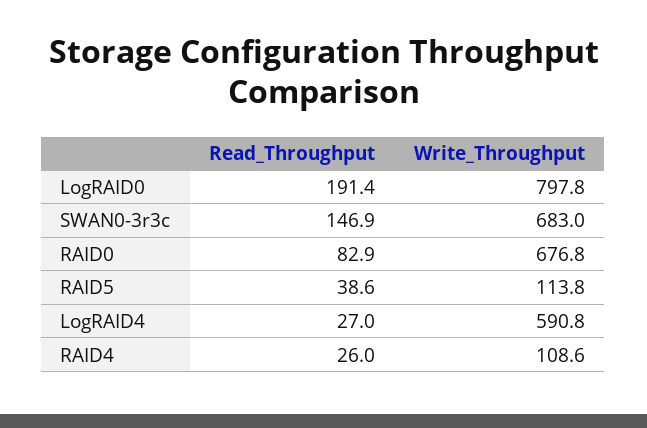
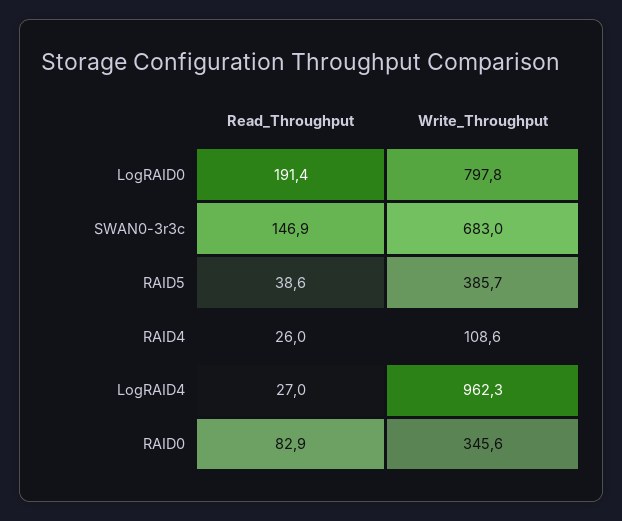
  {
    "Read_Throughput": {
      "LogRAID0": 191.4,
      "SWAN0-3r3c": 146.9,
      "RAID0": 82.9,
      "RAID5": 38.6,
      "LogRAID4": 27,
      "RAID4": 26
    },
    "Write_Throughput": {
      "LogRAID0": 797.8,
      "SWAN0-3r3c": 683,
-     "RAID0": 676.8,
+     "RAID0": 345.6,
-     "RAID5": 113.8,
+     "RAID5": 385.7,
-     "LogRAID4": 590.8,
+     "LogRAID4": 962.3,
      "RAID4": 108.6
    }
  }

